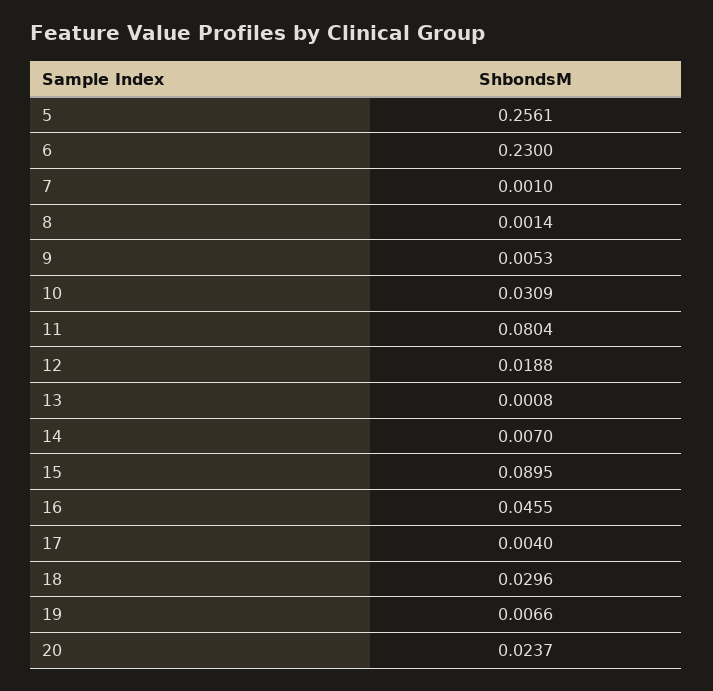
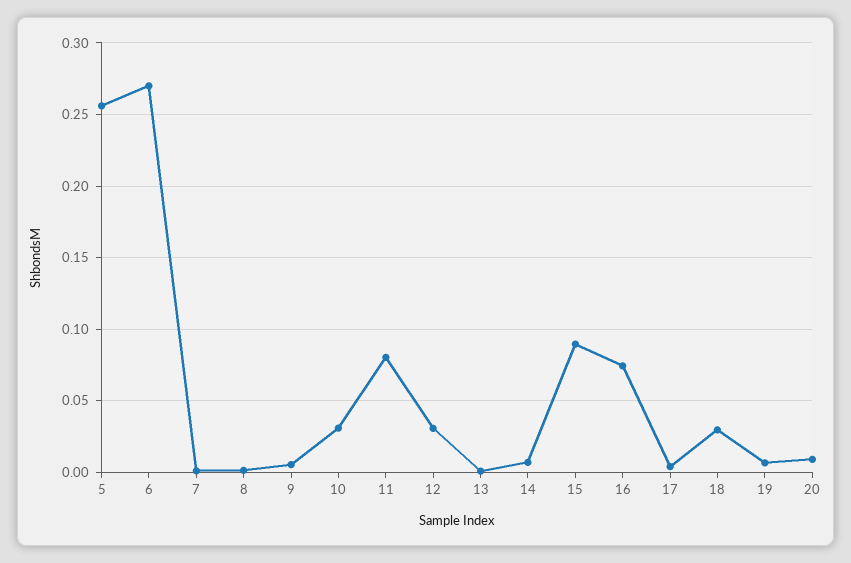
  {
    "5": 0.2561,
-   "6": 0.23,
+   "6": 0.27,
    "7": 0.001,
    "8": 0.0014,
    "9": 0.0053,
    "10": 0.0309,
    "11": 0.0804,
-   "12": 0.0188,
+   "12": 0.03,
    "13": 0.0008,
    "14": 0.007,
    "15": 0.0895,
-   "16": 0.0455,
+   "16": 0.075,
    "17": 0.004,
    "18": 0.0296,
    "19": 0.0066,
-   "20": 0.0237
+   "20": 0.01
  }

